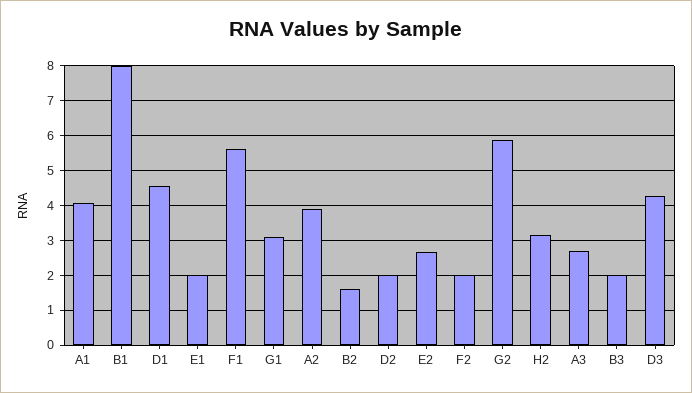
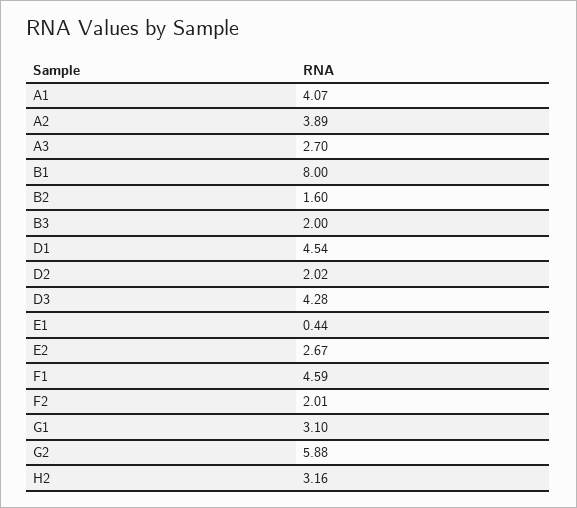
  {
    "A1": 4.07,
    "B1": 8,
    "D1": 4.54,
-   "E1": 2,
+   "E1": 0.44,
-   "F1": 5.6,
+   "F1": 4.59,
    "G1": 3.1,
    "A2": 3.89,
    "B2": 1.6,
    "D2": 2.02,
    "E2": 2.67,
    "F2": 2.01,
    "G2": 5.88,
    "H2": 3.16,
    "A3": 2.7,
    "B3": 2,
    "D3": 4.28
  }

